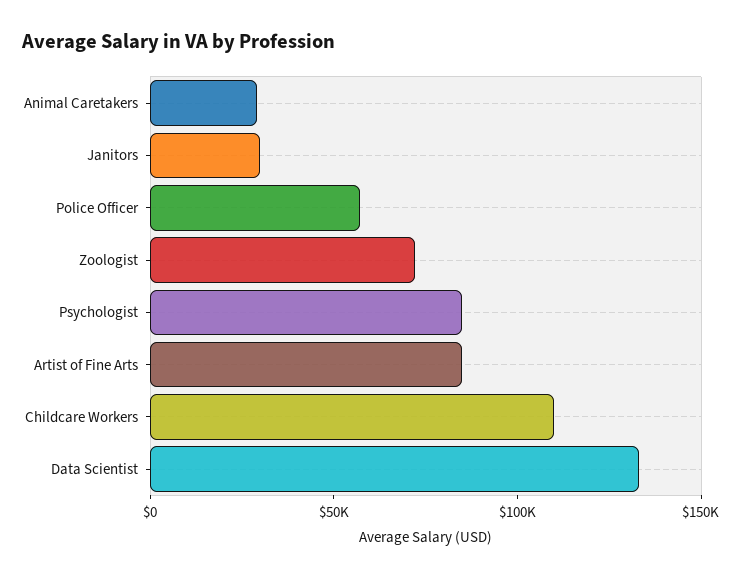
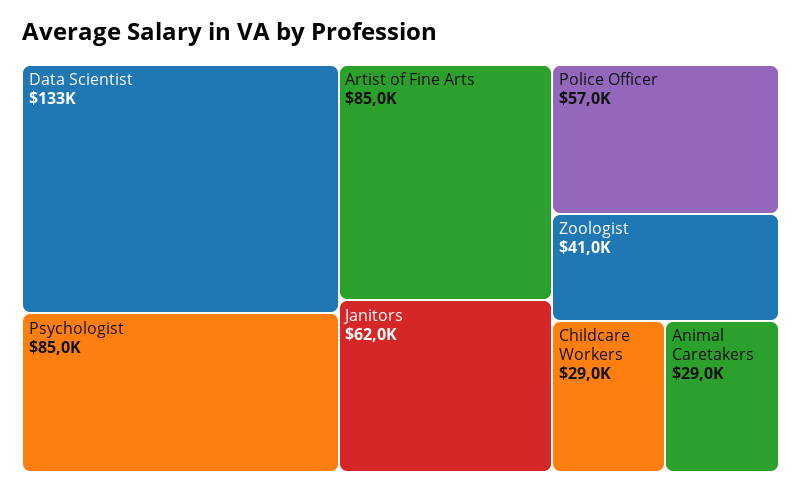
  {
    "Animal Caretakers": 29000,
-   "Janitors": 30000,
+   "Janitors": 62000,
    "Police Officer": 57000,
-   "Zoologist": 70000,
+   "Zoologist": 41000,
    "Psychologist": 85000,
    "Artist of Fine Arts": 85000,
-   "Childcare Workers": 110000,
+   "Childcare Workers": 29000,
    "Data Scientist": 133000
  }

